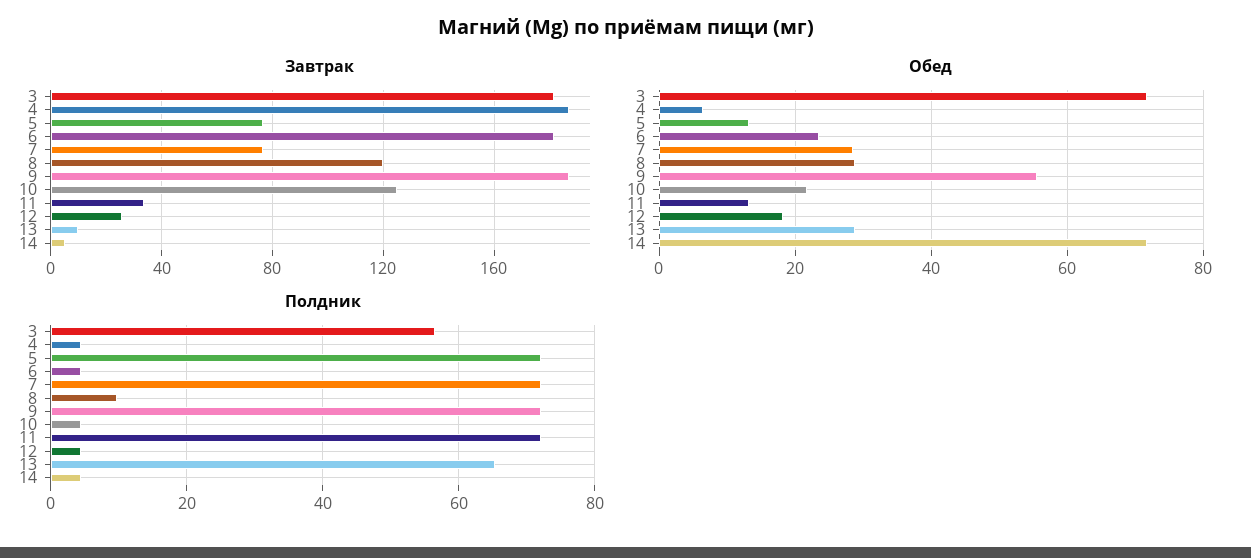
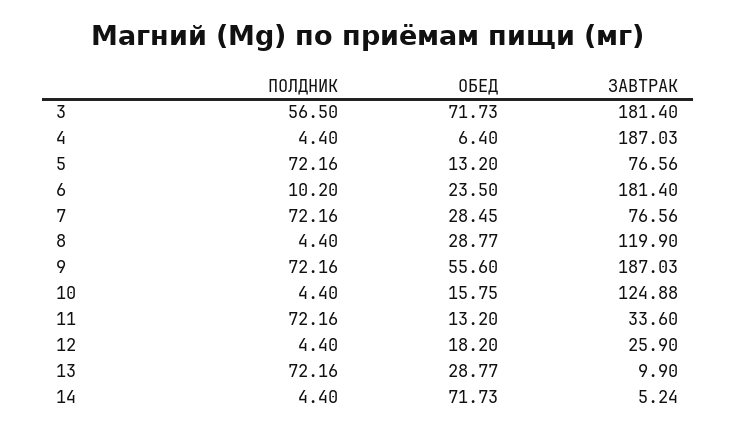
  {
    "Завтрак": {
      "3": 181.4,
      "4": 187.03,
      "5": 76.56,
      "6": 181.4,
      "7": 76.56,
      "8": 119.9,
      "9": 187.03,
      "10": 124.88,
      "11": 33.6,
      "12": 25.9,
      "13": 9.9,
      "14": 5.24
    },
    "Обед": {
      "3": 71.73,
      "4": 6.4,
      "5": 13.2,
      "6": 23.5,
      "7": 28.45,
      "8": 28.77,
      "9": 55.6,
-     "10": 22,
+     "10": 15.75,
      "11": 13.2,
      "12": 18.2,
      "13": 28.77,
      "14": 71.73
    },
    "Полдник": {
      "3": 56.5,
      "4": 4.4,
      "5": 72.16,
-     "6": 4,
+     "6": 10.2,
      "7": 72.16,
-     "8": 10,
+     "8": 4.4,
      "9": 72.16,
      "10": 4.4,
      "11": 72.16,
      "12": 4.4,
-     "13": 66,
+     "13": 72.16,
      "14": 4.4
    }
  }

